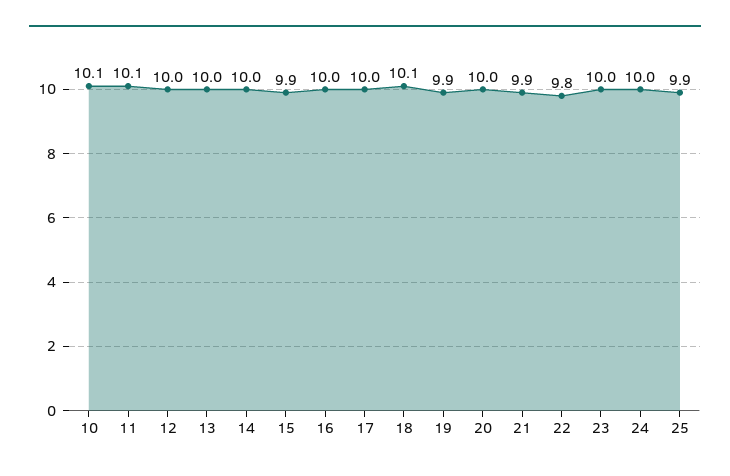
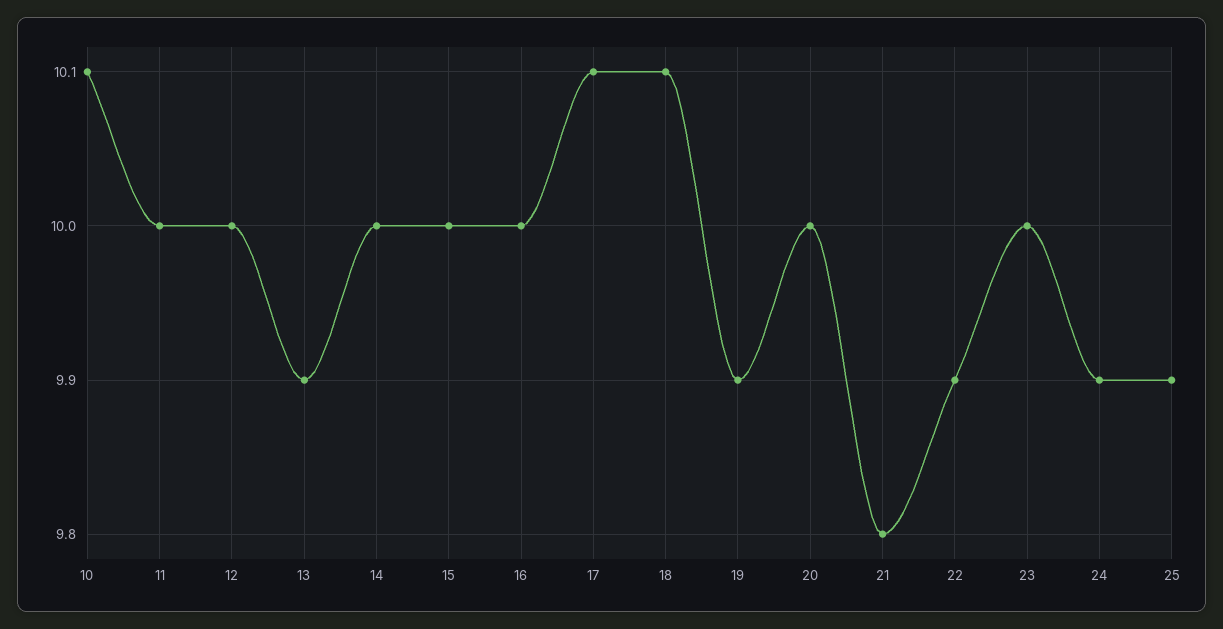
  {
    "10": 10.1,
-   "11": 10.1,
+   "11": 10,
    "12": 10,
-   "13": 10,
+   "13": 9.9,
    "14": 10,
-   "15": 9.9,
+   "15": 10,
    "16": 10,
-   "17": 10,
+   "17": 10.1,
    "18": 10.1,
    "19": 9.9,
    "20": 10,
-   "21": 9.9,
+   "21": 9.8,
-   "22": 9.8,
+   "22": 9.9,
    "23": 10,
-   "24": 10,
+   "24": 9.9,
    "25": 9.9
  }

